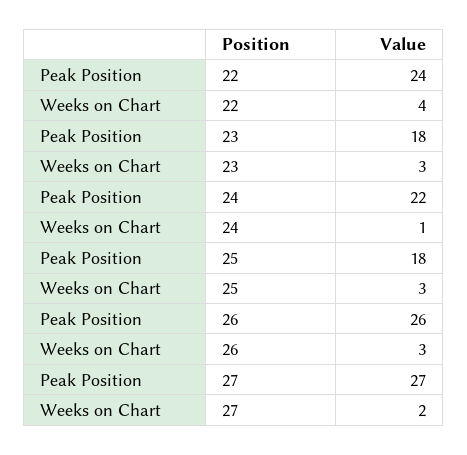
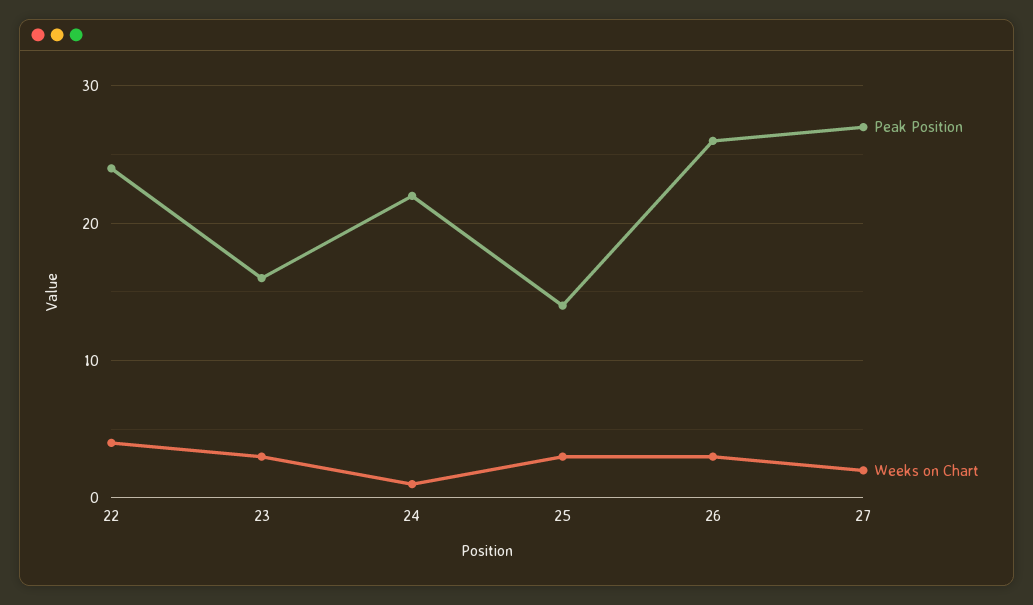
  {
    "Peak Position": {
      "22": 24,
-     "23": 18,
+     "23": 16,
      "24": 22,
-     "25": 18,
+     "25": 14,
      "26": 26,
      "27": 27
    },
    "Weeks on Chart": {
      "22": 4,
      "23": 3,
      "24": 1,
      "25": 3,
      "26": 3,
      "27": 2
    }
  }

